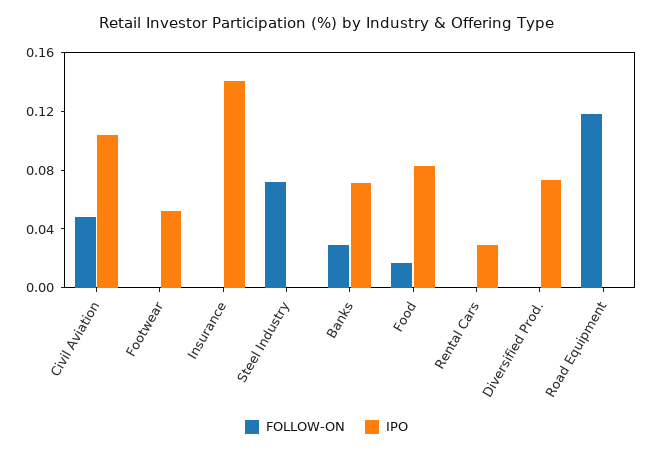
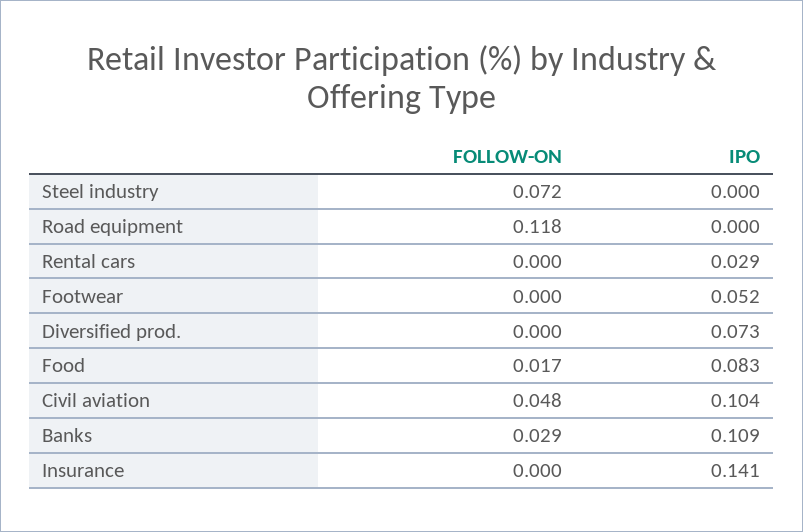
  {
    "FOLLOW-ON": {
      "Civil Aviation": 0.048,
      "Footwear": 0,
      "Insurance": 0,
      "Steel Industry": 0.072,
      "Banks": 0.029,
      "Food": 0.017,
      "Rental Cars": 0,
      "Diversified Prod.": 0,
      "Road Equipment": 0.118
    },
    "IPO": {
      "Civil Aviation": 0.104,
      "Footwear": 0.052,
      "Insurance": 0.141,
      "Steel Industry": 0,
-     "Banks": 0.07,
+     "Banks": 0.109,
      "Food": 0.083,
      "Rental Cars": 0.029,
      "Diversified Prod.": 0.073,
      "Road Equipment": 0
    }
  }

